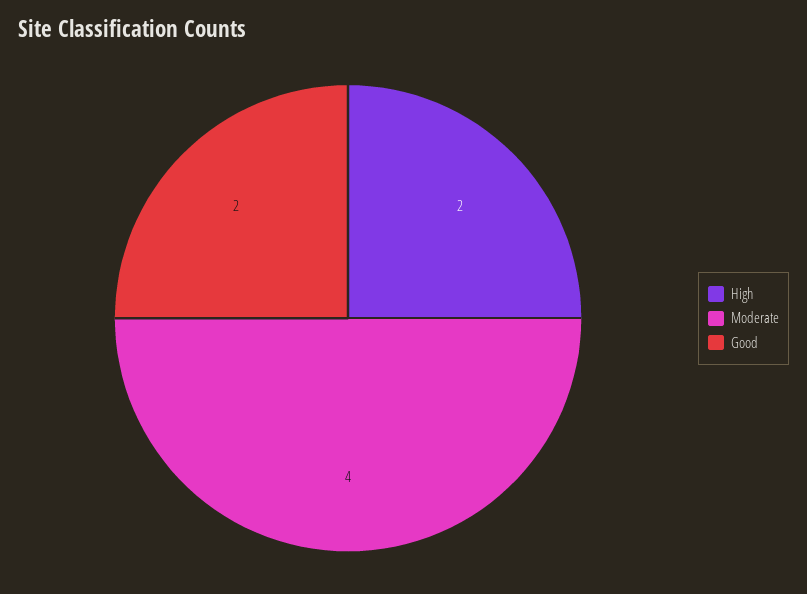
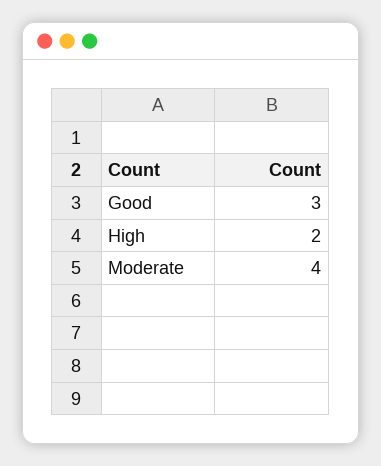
  {
    "High": 2,
    "Moderate": 4,
-   "Good": 2
+   "Good": 3
  }

